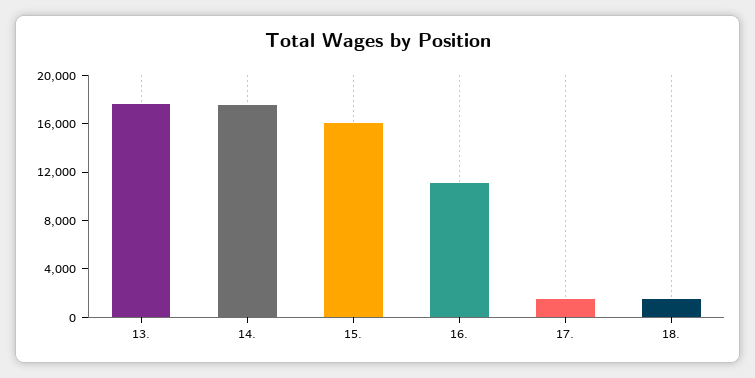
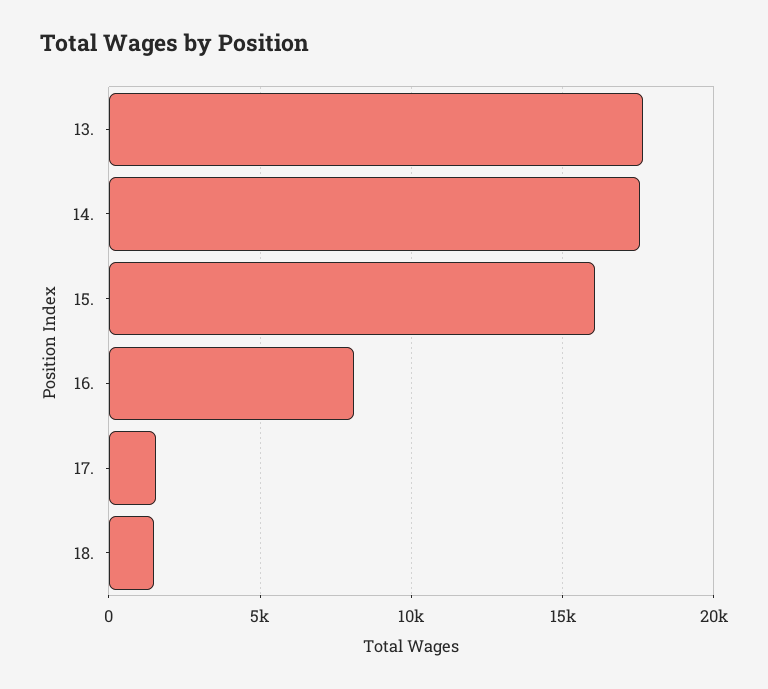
  {
    "13.": 17500,
    "14.": 17500,
    "15.": 16000,
-   "16.": 11000,
+   "16.": 8000,
    "17.": 1500,
    "18.": 1500
  }

